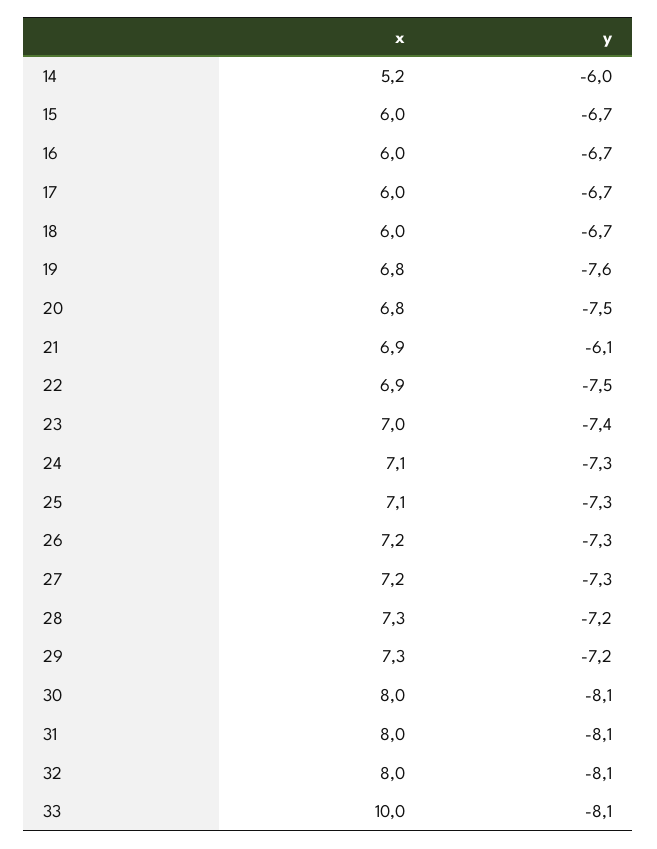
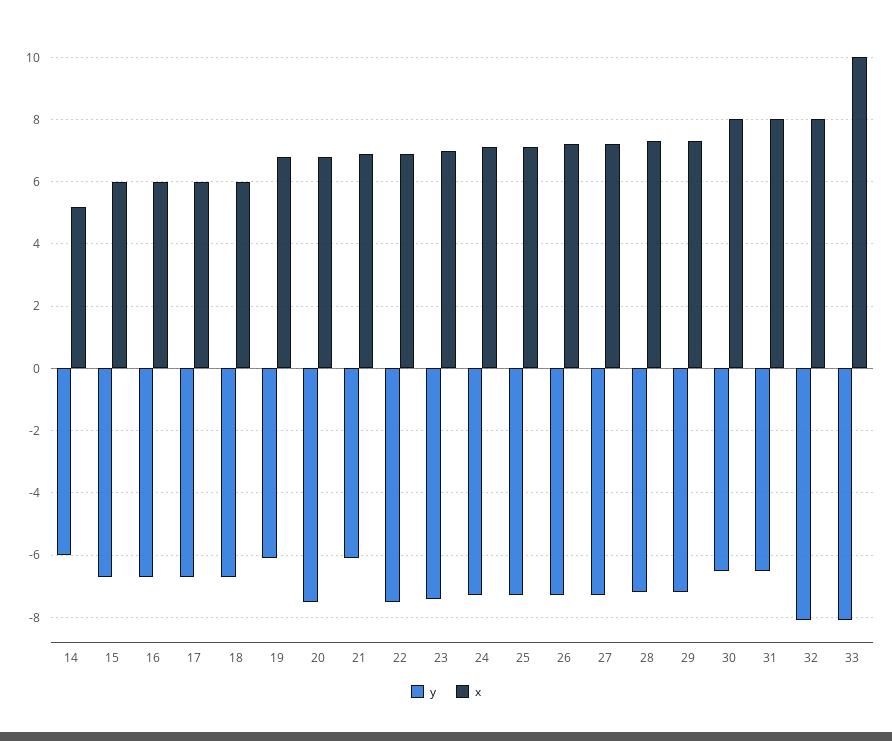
  {
    "x": {
      "14": 5.2,
      "15": 6,
      "16": 6,
      "17": 6,
      "18": 6,
      "19": 6.8,
      "20": 6.8,
      "21": 6.9,
      "22": 6.9,
      "23": 7,
      "24": 7.1,
      "25": 7.1,
      "26": 7.2,
      "27": 7.2,
      "28": 7.3,
      "29": 7.3,
      "30": 8,
      "31": 8,
      "32": 8,
      "33": 10
    },
    "y": {
      "14": -6,
      "15": -6.7,
      "16": -6.7,
      "17": -6.7,
      "18": -6.7,
-     "19": -7.6,
+     "19": -6,
      "20": -7.5,
      "21": -6.1,
      "22": -7.5,
      "23": -7.4,
      "24": -7.3,
      "25": -7.3,
      "26": -7.3,
      "27": -7.3,
      "28": -7.2,
      "29": -7.2,
-     "30": -8.1,
+     "30": -6.5,
-     "31": -8.1,
+     "31": -6.5,
      "32": -8.1,
      "33": -8.1
    }
  }

